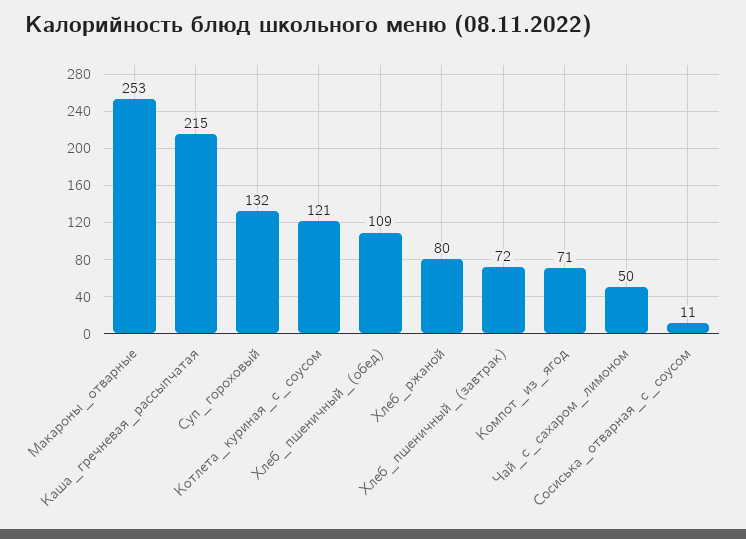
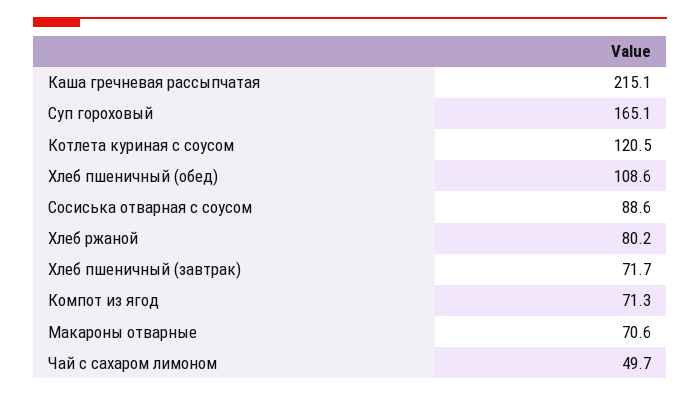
  {
-   "Макароны_отварные": 253,
+   "Макароны_отварные": 70.6,
    "Каша_гречневая_рассыпчатая": 215.1,
-   "Суп_гороховый": 132,
+   "Суп_гороховый": 165.1,
    "Котлета_куриная_с_соусом": 120.5,
    "Хлеб_пшеничный_(обед)": 108.6,
    "Хлеб_ржаной": 80.2,
    "Хлеб_пшеничный_(завтрак)": 71.7,
    "Компот_из_ягод": 71.3,
    "Чай_с_сахаром_лимоном": 49.7,
-   "Сосиська_отварная_с_соусом": 11
+   "Сосиська_отварная_с_соусом": 88.6
  }

